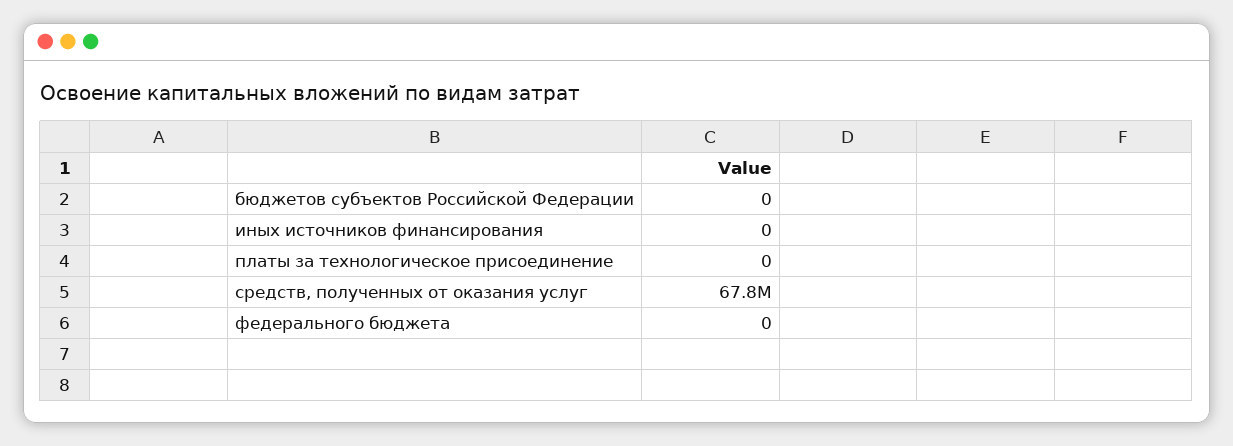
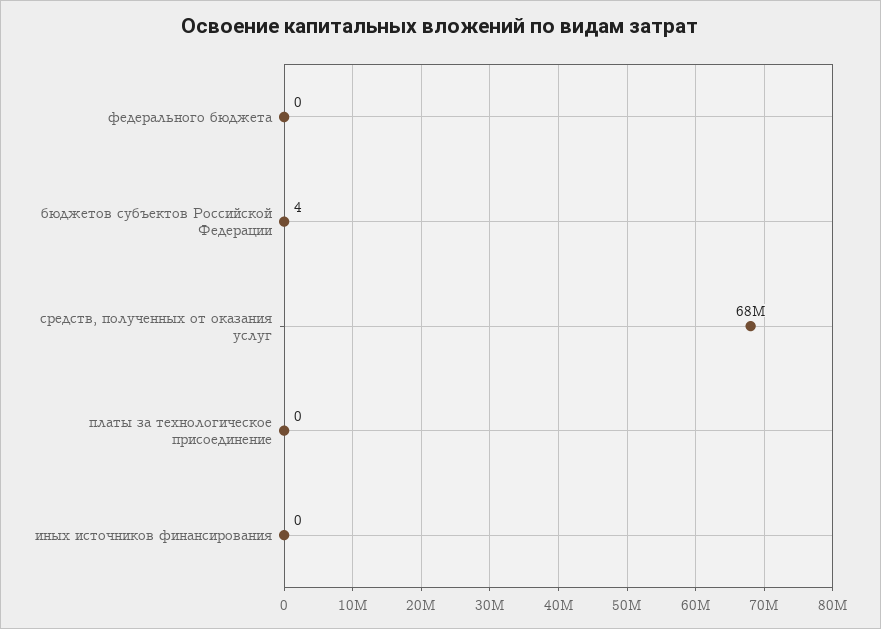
  {
-   "бюджетов субъектов Российской Федерации": 0,
+   "бюджетов субъектов Российской Федерации": 4,
    "иных источников финансирования": 0,
    "платы за технологическое присоединение": 0,
    "средств, полученных от оказания услуг": 67800000,
    "федерального бюджета": 0
  }

